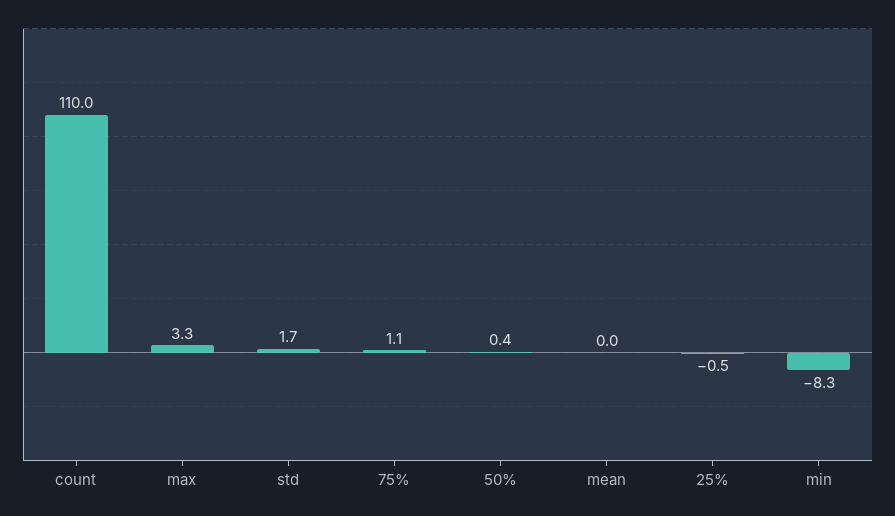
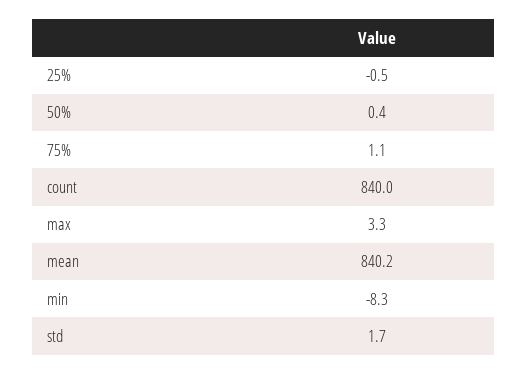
  {
-   "count": 110,
+   "count": 840,
    "max": 3.3,
    "std": 1.7,
    "75%": 1.1,
    "50%": 0.4,
-   "mean": 0,
+   "mean": 840.2,
    "25%": -0.5,
    "min": -8.3
  }

